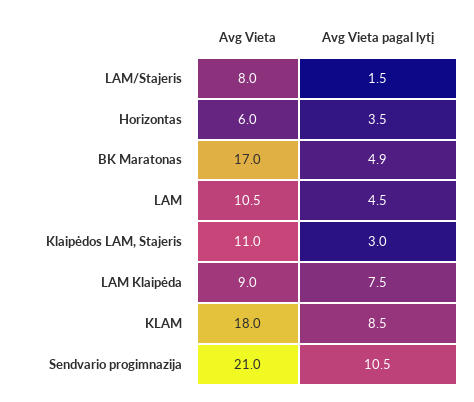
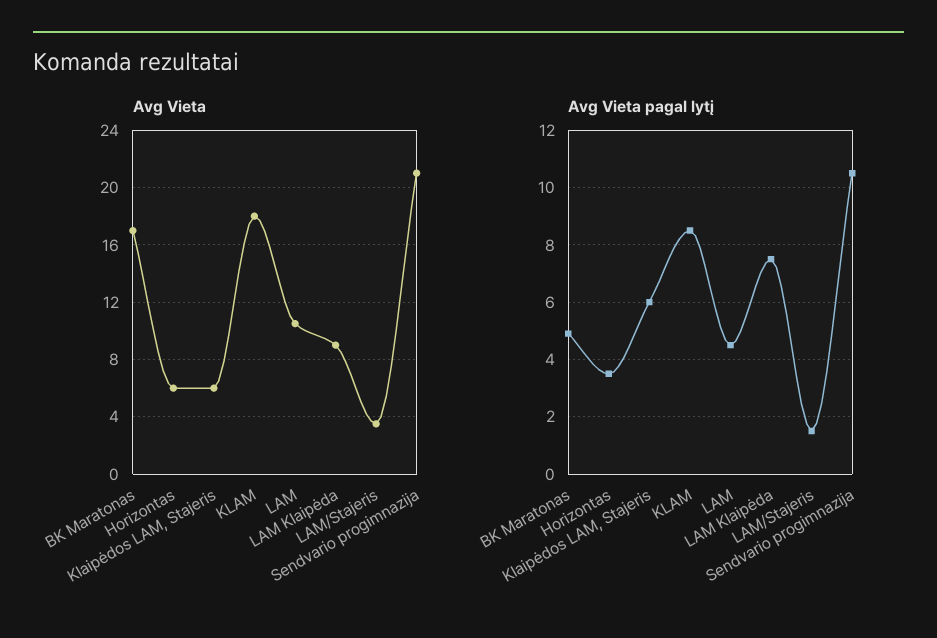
  {
    "Avg Vieta": {
-     "LAM/Stajeris": 8,
+     "LAM/Stajeris": 3.5,
      "Horizontas": 6,
      "BK Maratonas": 17,
      "LAM": 10.5,
-     "Klaipėdos LAM, Stajeris": 11,
+     "Klaipėdos LAM, Stajeris": 6,
      "LAM Klaipėda": 9,
      "KLAM": 18,
      "Sendvario progimnazija": 21
    },
    "Avg Vieta pagal lytį": {
      "LAM/Stajeris": 1.5,
      "Horizontas": 3.5,
      "BK Maratonas": 4.9,
      "LAM": 4.5,
-     "Klaipėdos LAM, Stajeris": 3,
+     "Klaipėdos LAM, Stajeris": 6,
      "LAM Klaipėda": 7.5,
      "KLAM": 8.5,
      "Sendvario progimnazija": 10.5
    }
  }

